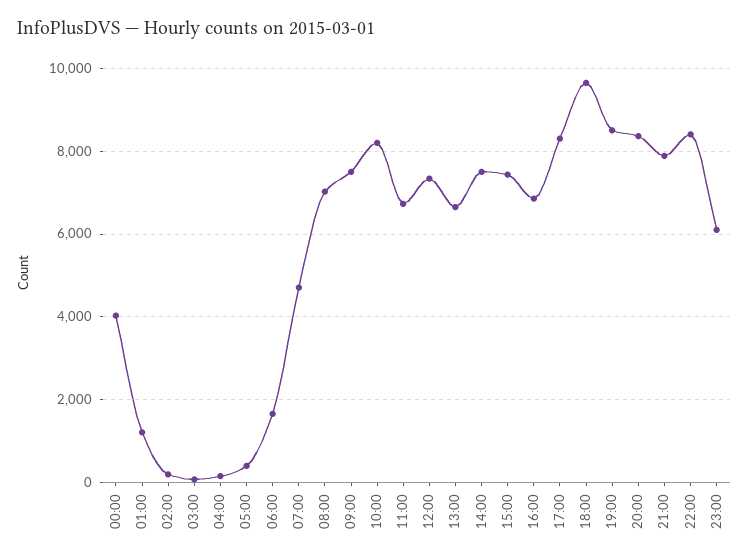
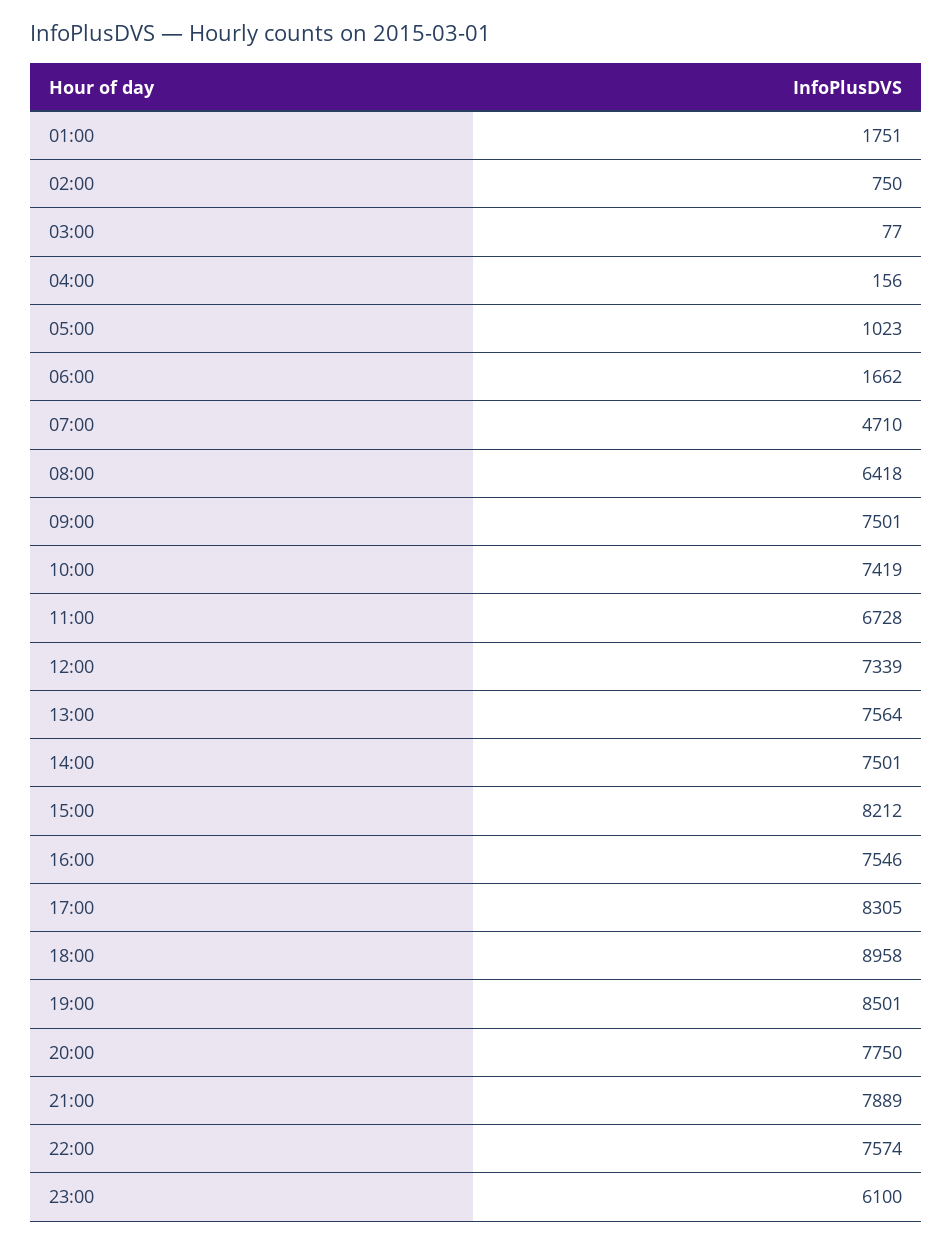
  {
-   "00:00": 4000,
-   "01:00": 1200,
+   "01:00": 1751,
-   "02:00": 200,
+   "02:00": 750,
    "03:00": 77,
    "04:00": 156,
-   "05:00": 400,
+   "05:00": 1023,
    "06:00": 1662,
    "07:00": 4710,
-   "08:00": 7000,
+   "08:00": 6418,
    "09:00": 7501,
-   "10:00": 8200,
+   "10:00": 7419,
    "11:00": 6728,
    "12:00": 7339,
-   "13:00": 6600,
+   "13:00": 7564,
    "14:00": 7501,
-   "15:00": 7400,
+   "15:00": 8212,
-   "16:00": 6800,
+   "16:00": 7546,
    "17:00": 8305,
-   "18:00": 9600,
+   "18:00": 8958,
    "19:00": 8501,
-   "20:00": 8400,
+   "20:00": 7750,
    "21:00": 7889,
-   "22:00": 8400,
+   "22:00": 7574,
    "23:00": 6100
  }

